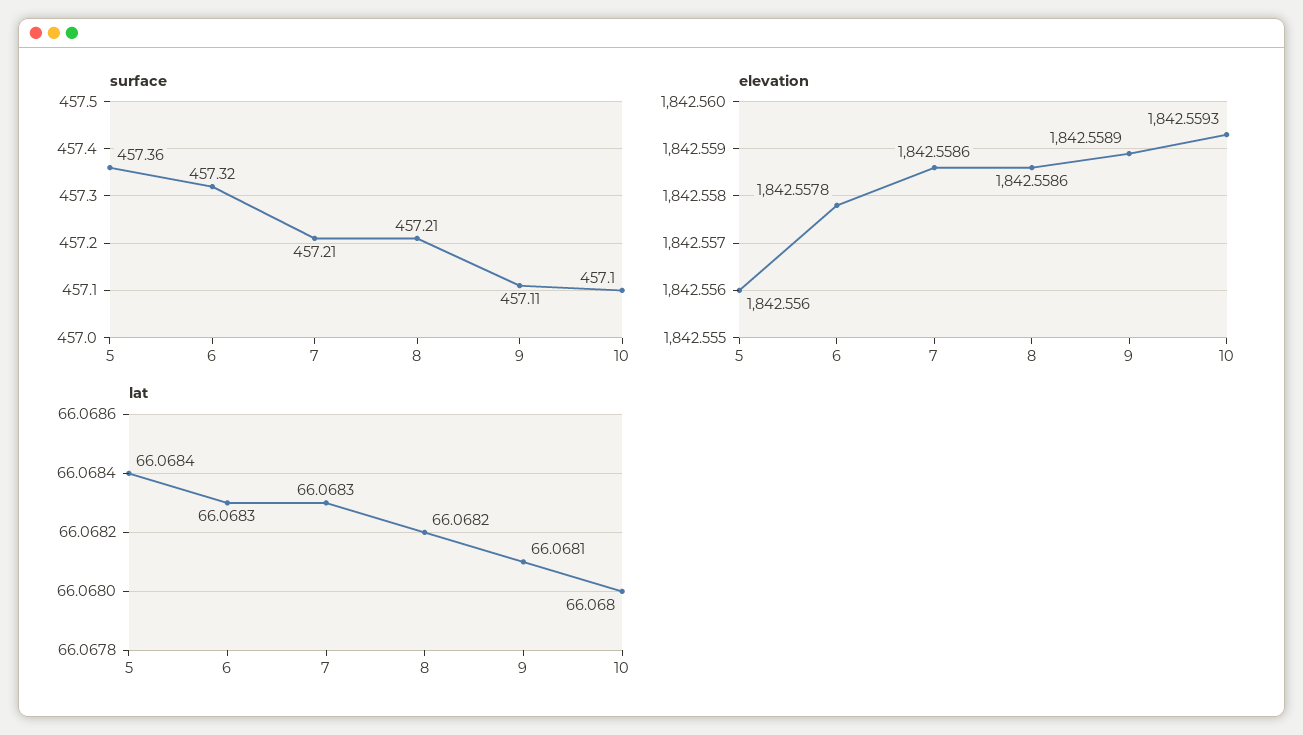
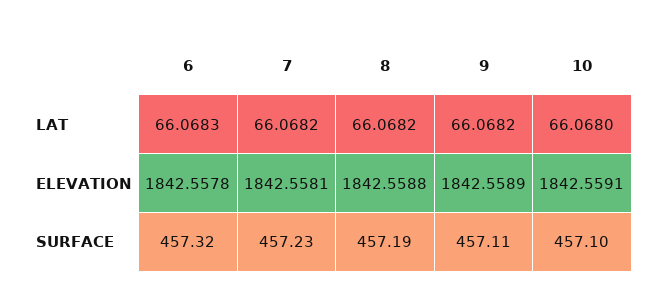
  {
    "surface": {
-     "5": 457.36,
      "6": 457.32,
-     "7": 457.21,
+     "7": 457.23,
-     "8": 457.21,
+     "8": 457.19,
      "9": 457.11,
      "10": 457.1
    },
    "elevation": {
-     "5": 1842.556,
      "6": 1842.5578,
-     "7": 1842.5586,
+     "7": 1842.5581,
-     "8": 1842.5586,
+     "8": 1842.5588,
      "9": 1842.5589,
-     "10": 1842.5593
+     "10": 1842.5591
    },
    "lat": {
-     "5": 66.0684,
      "6": 66.0683,
-     "7": 66.0683,
+     "7": 66.0682,
      "8": 66.0682,
-     "9": 66.0681,
+     "9": 66.0682,
      "10": 66.068
    }
  }

